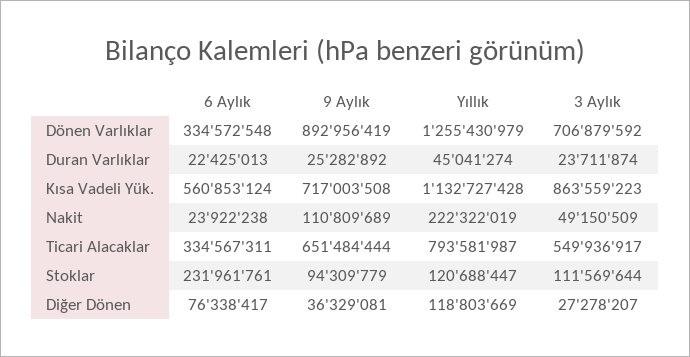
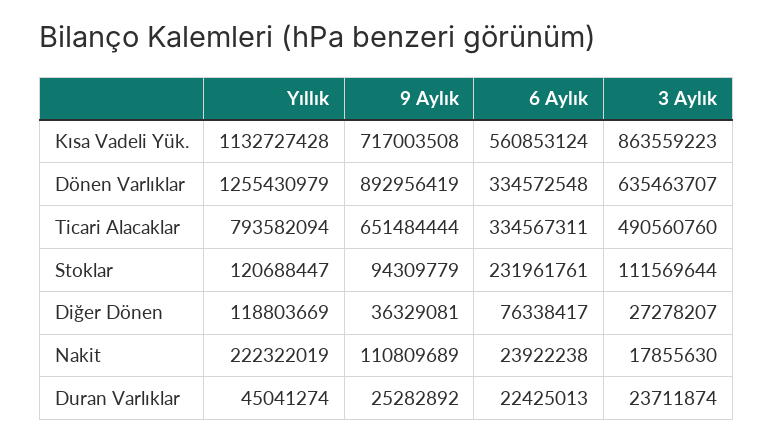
  {
    "6 Aylık": {
      "Dönen Varlıklar": 334572548,
      "Duran Varlıklar": 22425013,
      "Kısa Vadeli Yük.": 560853124,
      "Nakit": 23922238,
      "Ticari Alacaklar": 334567311,
      "Stoklar": 231961761,
      "Diğer Dönen": 76338417
    },
    "9 Aylık": {
      "Dönen Varlıklar": 892956419,
      "Duran Varlıklar": 25282892,
      "Kısa Vadeli Yük.": 717003508,
      "Nakit": 110809689,
      "Ticari Alacaklar": 651484444,
      "Stoklar": 94309779,
      "Diğer Dönen": 36329081
    },
    "Yıllık": {
      "Dönen Varlıklar": 1255430979,
      "Duran Varlıklar": 45041274,
      "Kısa Vadeli Yük.": 1132727428,
      "Nakit": 222322019,
-     "Ticari Alacaklar": 793581987,
+     "Ticari Alacaklar": 793582094,
      "Stoklar": 120688447,
      "Diğer Dönen": 118803669
    },
    "3 Aylık": {
-     "Dönen Varlıklar": 706879592,
+     "Dönen Varlıklar": 635463707,
      "Duran Varlıklar": 23711874,
      "Kısa Vadeli Yük.": 863559223,
-     "Nakit": 49150509,
+     "Nakit": 17855630,
-     "Ticari Alacaklar": 549936917,
+     "Ticari Alacaklar": 490560760,
      "Stoklar": 111569644,
      "Diğer Dönen": 27278207
    }
  }

